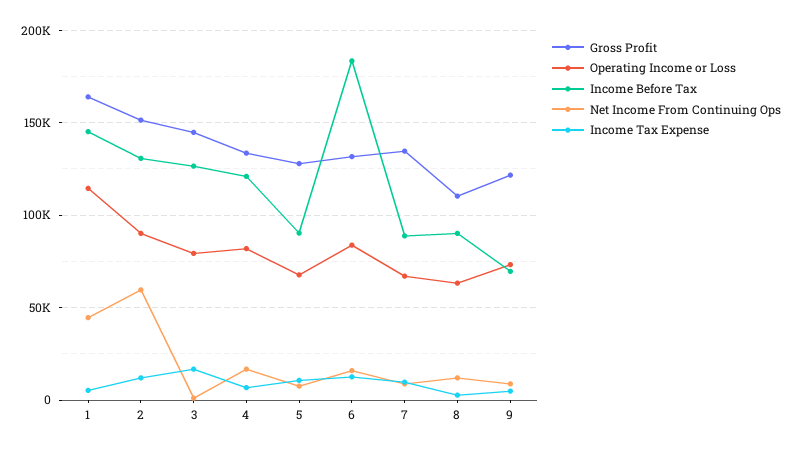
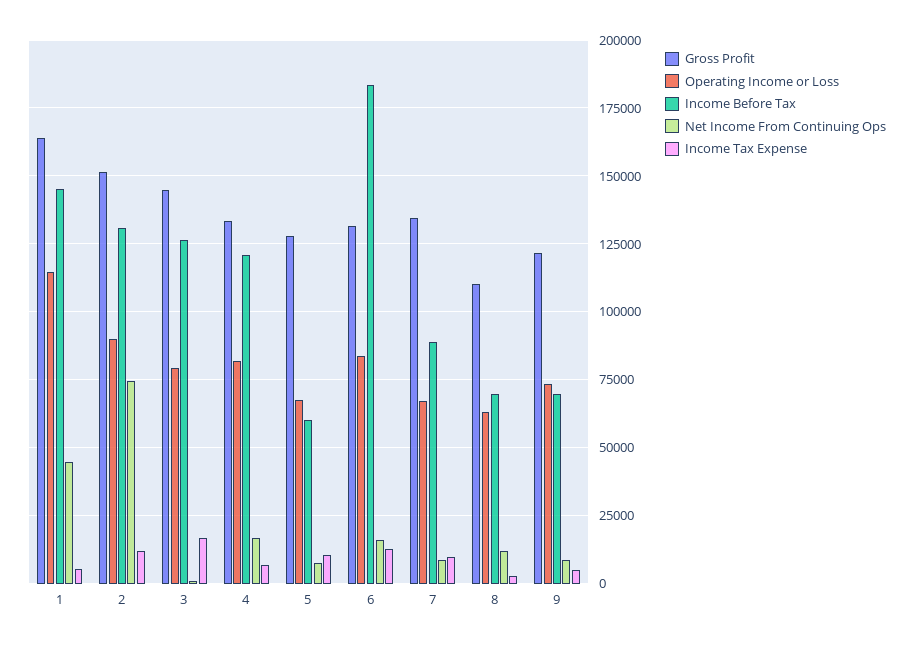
  {
    "Gross Profit": {
      "1": 165000,
      "2": 152500,
      "3": 145000,
      "4": 132500,
      "5": 127500,
      "6": 132500,
      "7": 135000,
      "8": 110000,
      "9": 122500
    },
    "Operating Income or Loss": {
      "1": 115000,
      "2": 90000,
      "3": 80000,
      "4": 82500,
      "5": 67500,
      "6": 85000,
      "7": 67500,
      "8": 62500,
      "9": 72500
    },
    "Income Before Tax": {
      "1": 145000,
      "2": 130000,
      "3": 127500,
      "4": 120000,
-     "5": 90000,
+     "5": 60000,
      "6": 182500,
      "7": 90000,
-     "8": 90000,
+     "8": 70000,
      "9": 70000
    },
    "Net Income From Continuing Ops": {
      "1": 45000,
-     "2": 60000,
+     "2": 75000,
      "3": 0,
      "4": 17500,
      "5": 7500,
      "6": 15000,
      "7": 10000,
      "8": 12500,
      "9": 7500
    },
    "Income Tax Expense": {
      "1": 5000,
      "2": 12500,
      "3": 17500,
      "4": 7500,
      "5": 10000,
      "6": 12500,
      "7": 10000,
      "8": 2500,
      "9": 5000
    }
  }

